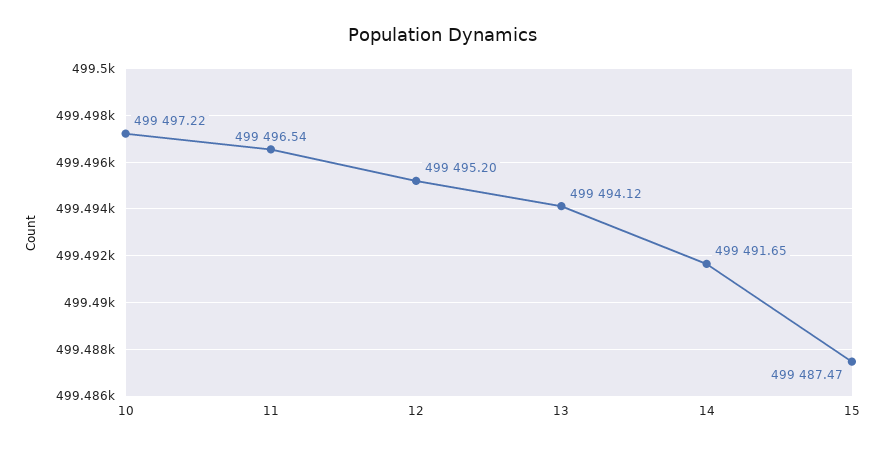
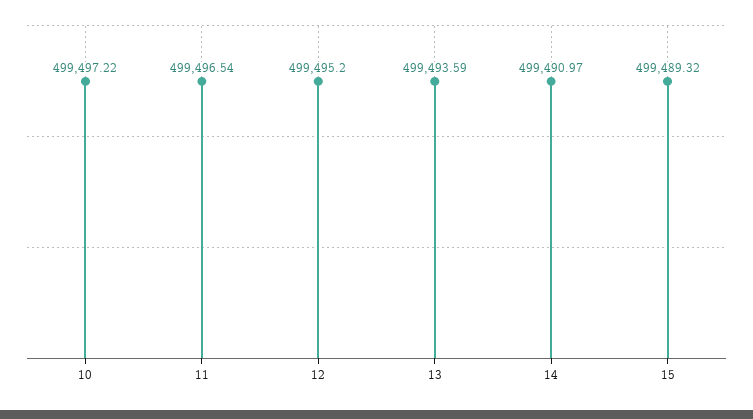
  {
    "10": 499497.22,
    "11": 499496.54,
    "12": 499495.2,
-   "13": 499494.12,
+   "13": 499493.59,
-   "14": 499491.65,
+   "14": 499490.97,
-   "15": 499487.47
+   "15": 499489.32
  }

